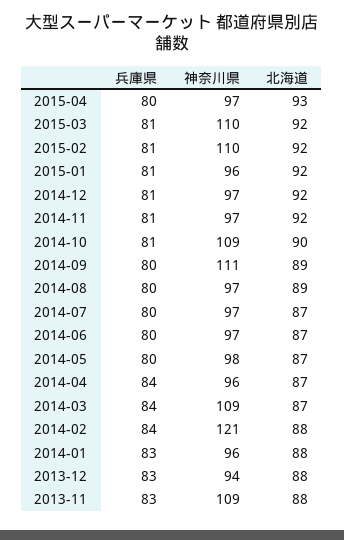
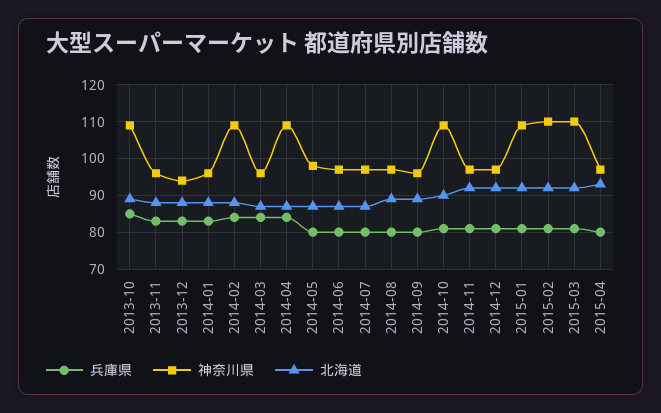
  {
    "兵庫県": {
      "2015-04": 80,
      "2015-03": 81,
      "2015-02": 81,
      "2015-01": 81,
      "2014-12": 81,
      "2014-11": 81,
      "2014-10": 81,
      "2014-09": 80,
      "2014-08": 80,
      "2014-07": 80,
      "2014-06": 80,
      "2014-05": 80,
      "2014-04": 84,
      "2014-03": 84,
      "2014-02": 84,
      "2014-01": 83,
      "2013-12": 83,
-     "2013-11": 83
+     "2013-11": 83,
+     "2013-10": 85
    },
    "神奈川県": {
      "2015-04": 97,
      "2015-03": 110,
      "2015-02": 110,
-     "2015-01": 96,
+     "2015-01": 110,
      "2014-12": 97,
      "2014-11": 97,
      "2014-10": 109,
-     "2014-09": 111,
+     "2014-09": 95,
      "2014-08": 97,
      "2014-07": 97,
      "2014-06": 97,
      "2014-05": 98,
-     "2014-04": 96,
+     "2014-04": 110,
-     "2014-03": 109,
+     "2014-03": 95,
-     "2014-02": 121,
+     "2014-02": 110,
      "2014-01": 96,
      "2013-12": 94,
-     "2013-11": 109
+     "2013-11": 95,
+     "2013-10": 110
    },
    "北海道": {
      "2015-04": 93,
      "2015-03": 92,
      "2015-02": 92,
      "2015-01": 92,
      "2014-12": 92,
      "2014-11": 92,
      "2014-10": 90,
      "2014-09": 89,
      "2014-08": 89,
      "2014-07": 87,
      "2014-06": 87,
      "2014-05": 87,
      "2014-04": 87,
      "2014-03": 87,
      "2014-02": 88,
      "2014-01": 88,
      "2013-12": 88,
-     "2013-11": 88
+     "2013-11": 88,
+     "2013-10": 90
    }
  }

